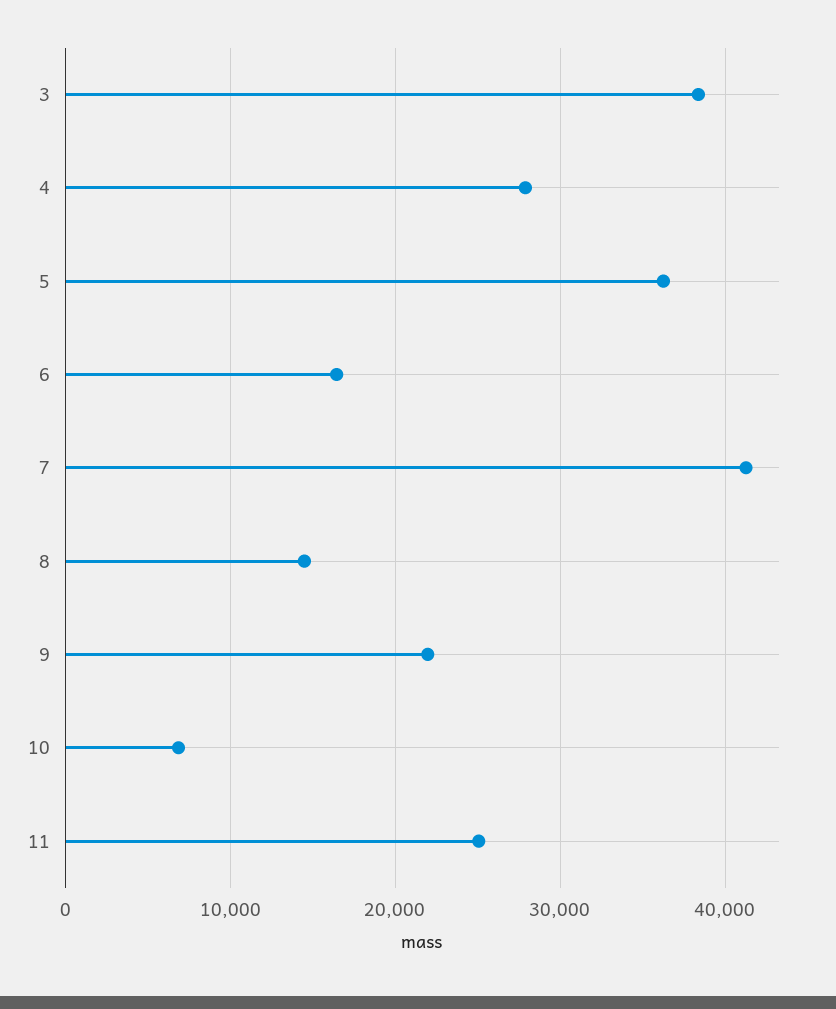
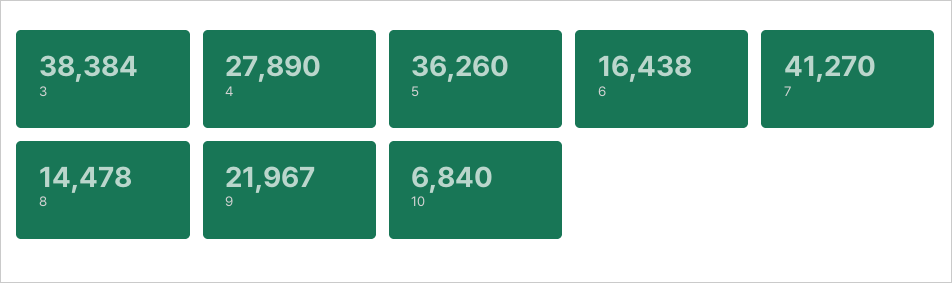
  {
    "3": 38384,
    "4": 27890,
    "5": 36260,
    "6": 16438,
    "7": 41270,
    "8": 14478,
    "9": 21967,
-   "10": 6840,
+   "10": 6840
-   "11": 25000
  }

